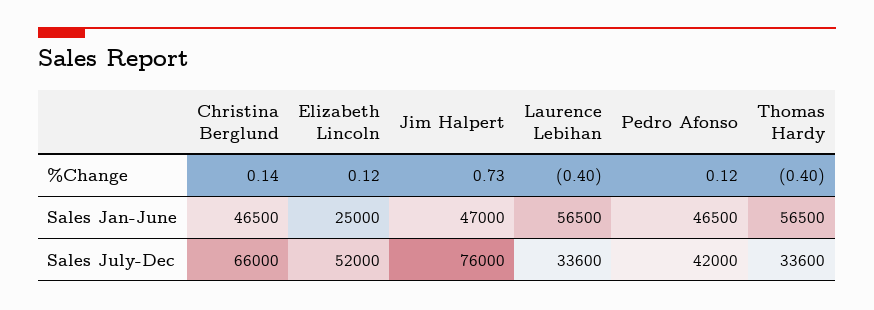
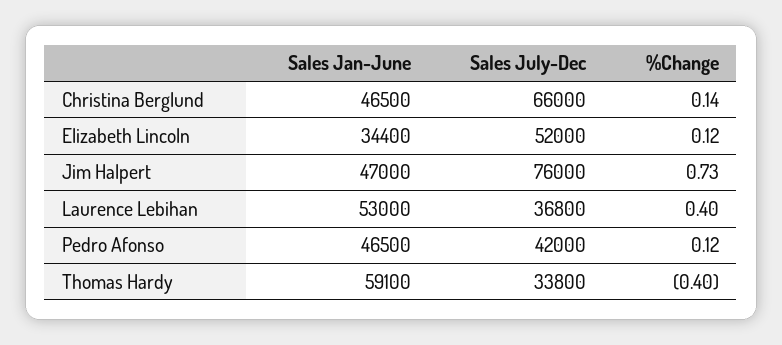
  {
    "Christina Berglund": {
      "%Change": 0.14,
      "Sales Jan-June": 46500,
      "Sales July-Dec": 66000
    },
    "Elizabeth Lincoln": {
      "%Change": 0.12,
-     "Sales Jan-June": 25000,
+     "Sales Jan-June": 34400,
      "Sales July-Dec": 52000
    },
    "Jim Halpert": {
      "%Change": 0.73,
      "Sales Jan-June": 47000,
      "Sales July-Dec": 76000
    },
    "Laurence Lebihan": {
-     "%Change": -0.4,
+     "%Change": 0.4,
-     "Sales Jan-June": 56500,
+     "Sales Jan-June": 53000,
-     "Sales July-Dec": 33600
+     "Sales July-Dec": 36800
    },
    "Pedro Afonso": {
      "%Change": 0.12,
      "Sales Jan-June": 46500,
      "Sales July-Dec": 42000
    },
    "Thomas Hardy": {
      "%Change": -0.4,
-     "Sales Jan-June": 56500,
+     "Sales Jan-June": 59100,
-     "Sales July-Dec": 33600
+     "Sales July-Dec": 33800
    }
  }

